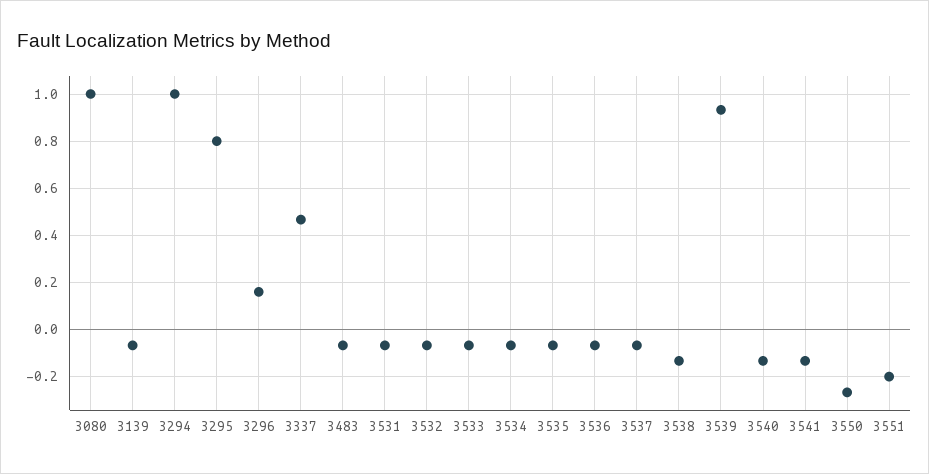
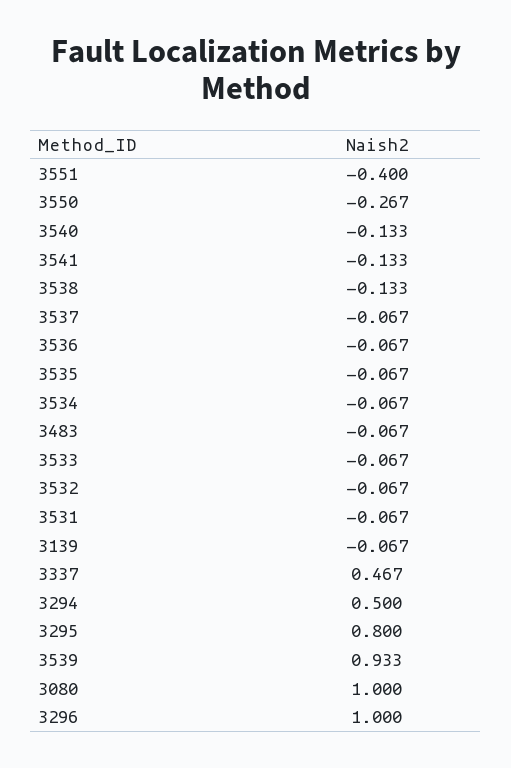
  {
    "3080": 1,
    "3139": -0.067,
-   "3294": 1,
+   "3294": 0.5,
    "3295": 0.8,
-   "3296": 0.15,
+   "3296": 1,
    "3337": 0.467,
    "3483": -0.067,
    "3531": -0.067,
    "3532": -0.067,
    "3533": -0.067,
    "3534": -0.067,
    "3535": -0.067,
    "3536": -0.067,
    "3537": -0.067,
    "3538": -0.133,
    "3539": 0.933,
    "3540": -0.133,
    "3541": -0.133,
    "3550": -0.267,
-   "3551": -0.2
+   "3551": -0.4
  }

